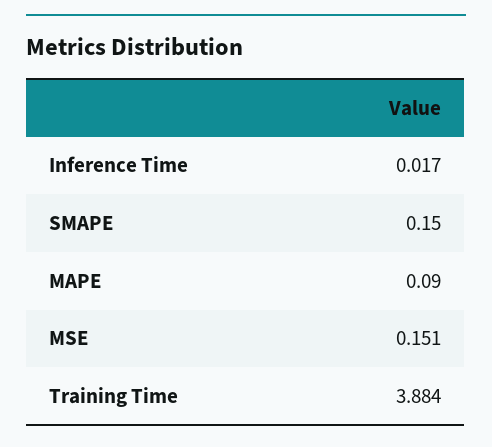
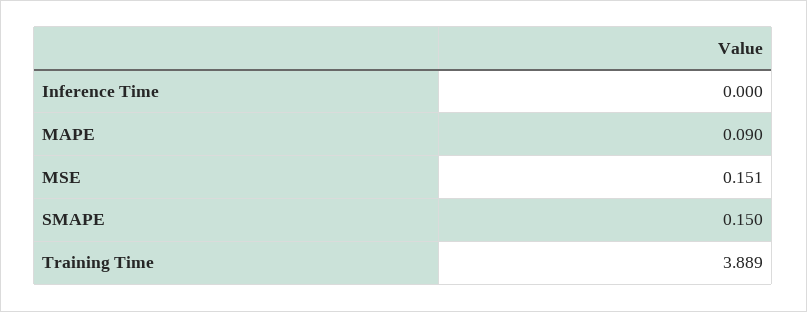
  {
-   "Inference Time": 0.017,
+   "Inference Time": 0,
    "SMAPE": 0.15,
    "MAPE": 0.09,
    "MSE": 0.151,
-   "Training Time": 3.884
+   "Training Time": 3.889
  }

